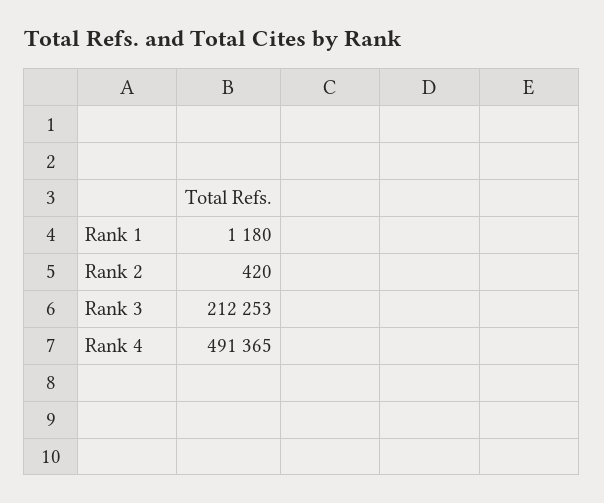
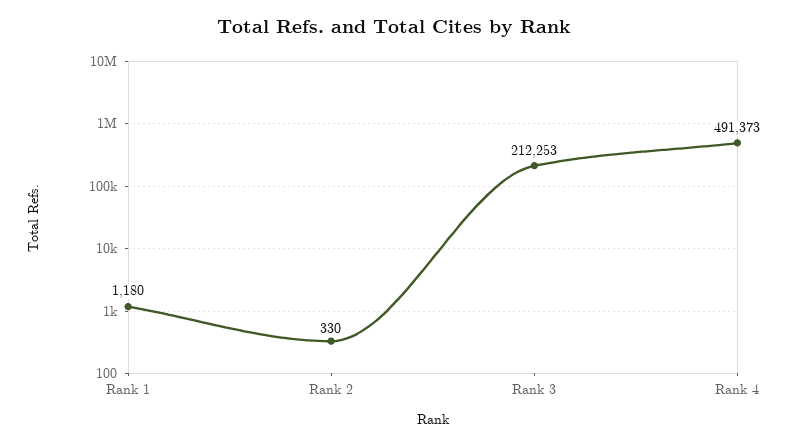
  {
    "Rank 1": 1180,
-   "Rank 2": 420,
+   "Rank 2": 330,
    "Rank 3": 212253,
-   "Rank 4": 491365
+   "Rank 4": 491373
  }

